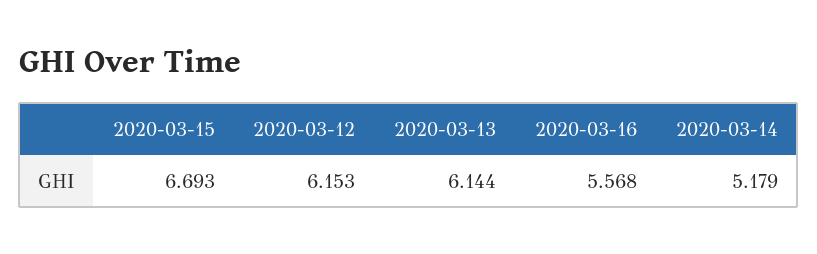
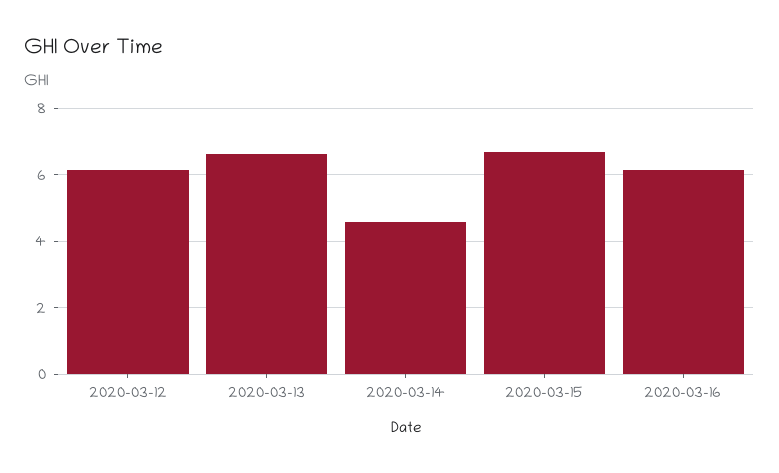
  {
    "2020-03-15": 6.693,
    "2020-03-12": 6.153,
-   "2020-03-13": 6.144,
+   "2020-03-13": 6.6,
-   "2020-03-16": 5.568,
+   "2020-03-16": 6.2,
-   "2020-03-14": 5.179
+   "2020-03-14": 4.6
  }

